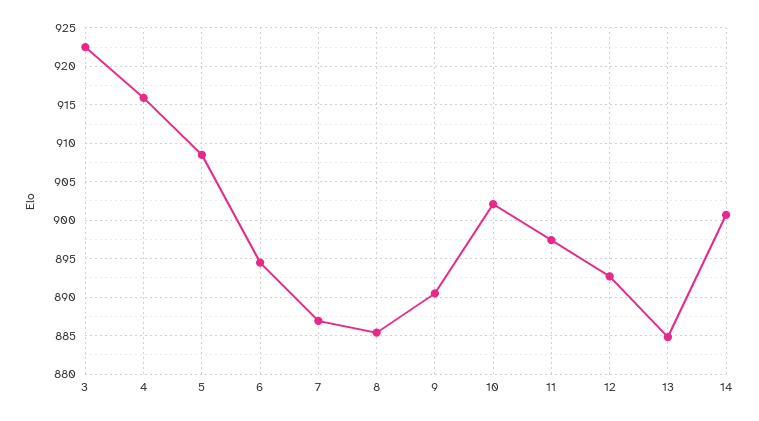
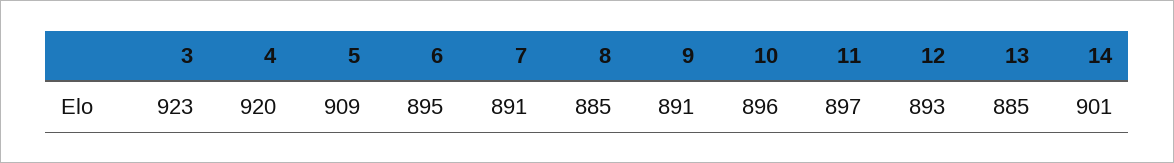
  {
    "3": 923,
-   "4": 916,
+   "4": 920,
    "5": 909,
    "6": 895,
-   "7": 887,
+   "7": 891,
    "8": 885,
    "9": 891,
-   "10": 902,
+   "10": 896,
    "11": 897,
    "12": 893,
    "13": 885,
    "14": 901
  }

